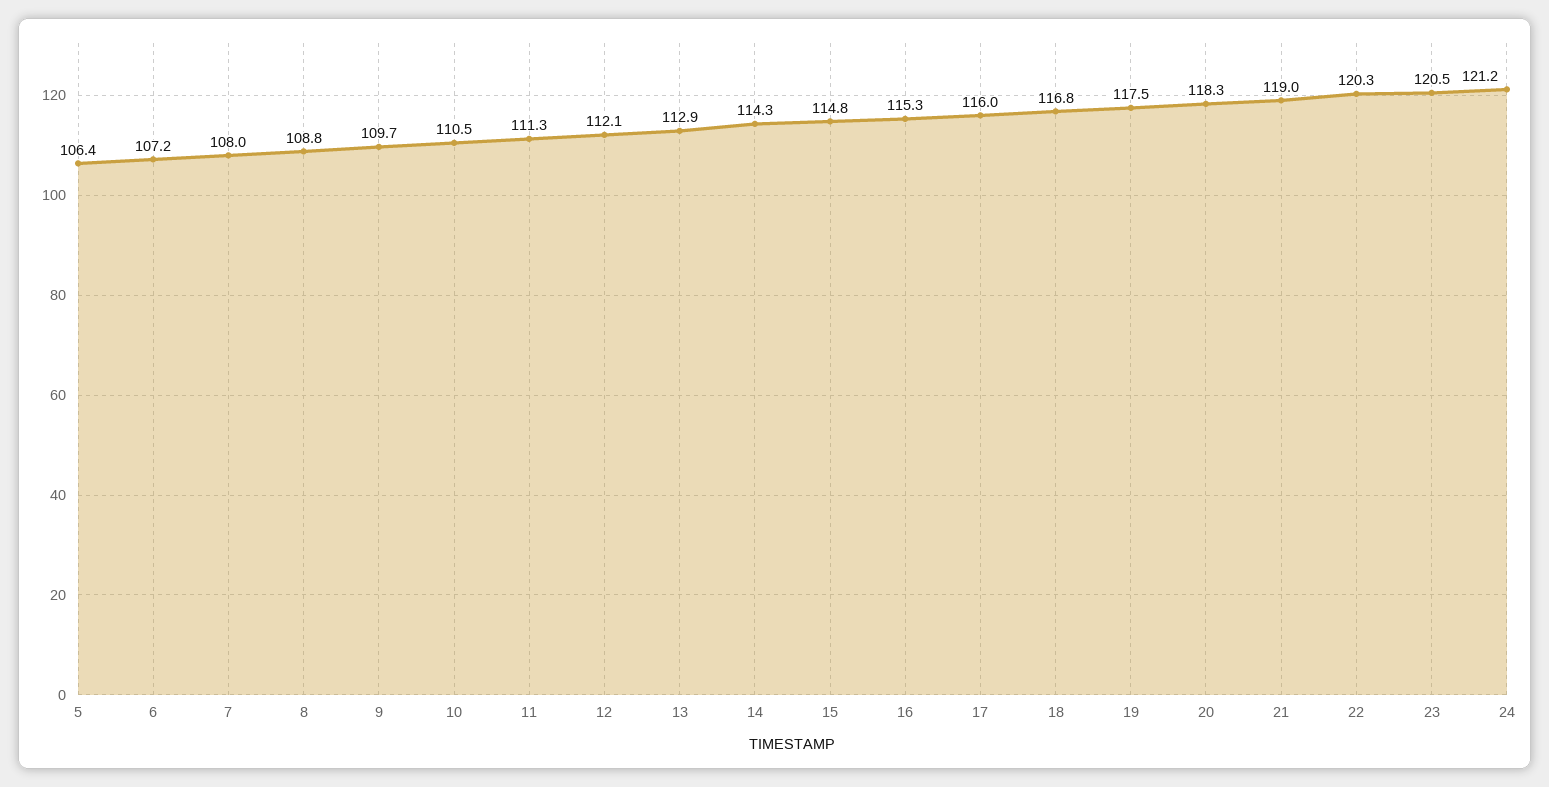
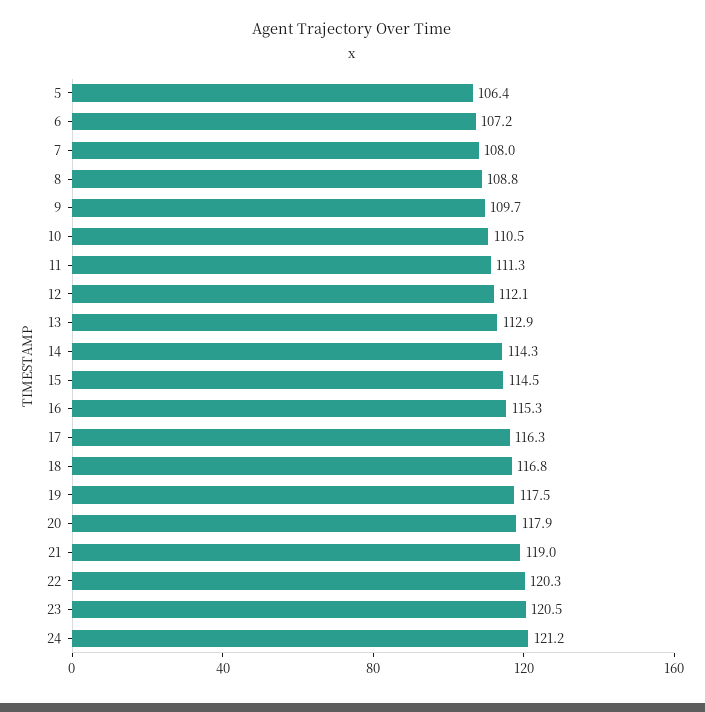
  {
    "5": 106.4,
    "6": 107.2,
    "7": 108,
    "8": 108.8,
    "9": 109.7,
    "10": 110.5,
    "11": 111.3,
    "12": 112.1,
    "13": 112.9,
    "14": 114.3,
-   "15": 114.8,
+   "15": 114.5,
    "16": 115.3,
-   "17": 116,
+   "17": 116.3,
    "18": 116.8,
    "19": 117.5,
-   "20": 118.3,
+   "20": 117.9,
    "21": 119,
    "22": 120.3,
    "23": 120.5,
    "24": 121.2
  }

